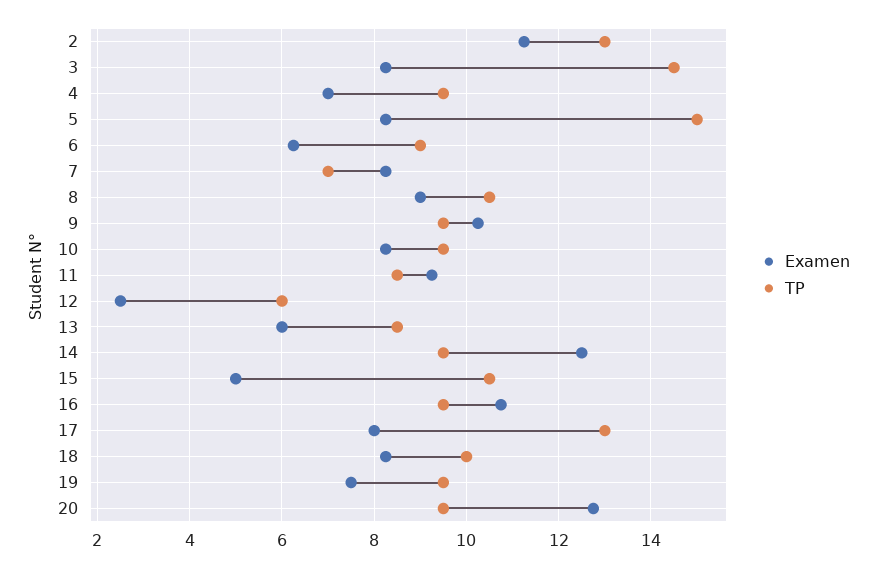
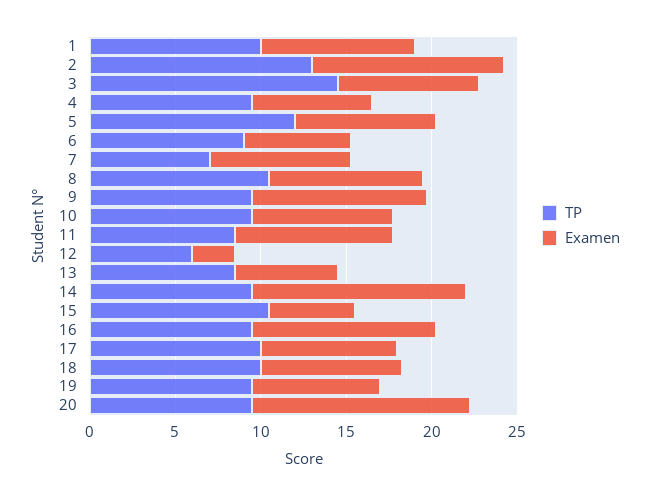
  {
    "Examen": {
      "2": 11.2,
      "3": 8.2,
      "4": 7,
      "5": 8.2,
      "6": 6.2,
      "7": 8.2,
      "8": 9,
      "9": 10.2,
      "10": 8.2,
      "11": 9.2,
      "12": 2.6,
      "13": 6,
      "14": 12.6,
      "15": 5,
      "16": 10.8,
      "17": 8,
      "18": 8.2,
      "19": 7.6,
-     "20": 12.8
+     "20": 12.8,
+     "1": 9
    },
    "TP": {
      "2": 13,
      "3": 14.6,
      "4": 9.6,
-     "5": 15,
+     "5": 12,
      "6": 9,
      "7": 7,
      "8": 10.6,
      "9": 9.6,
      "10": 9.6,
      "11": 8.6,
      "12": 6,
      "13": 8.6,
      "14": 9.6,
      "15": 10.6,
      "16": 9.6,
-     "17": 13,
+     "17": 10,
      "18": 10,
      "19": 9.6,
-     "20": 9.6
+     "20": 9.6,
+     "1": 10
    }
  }

